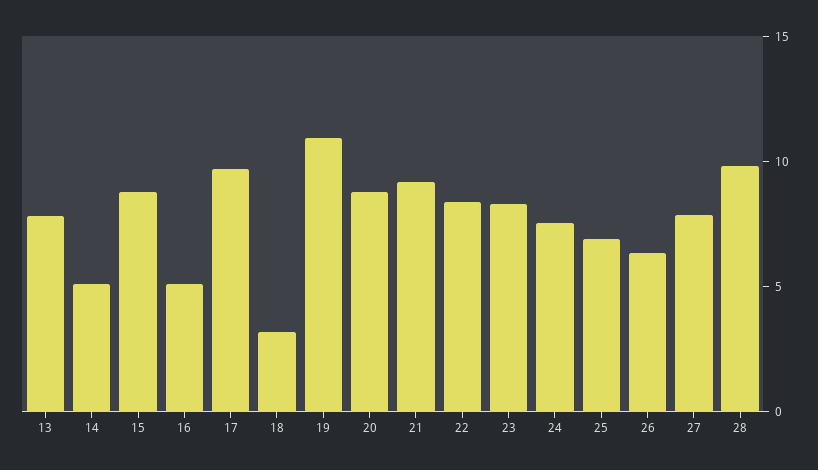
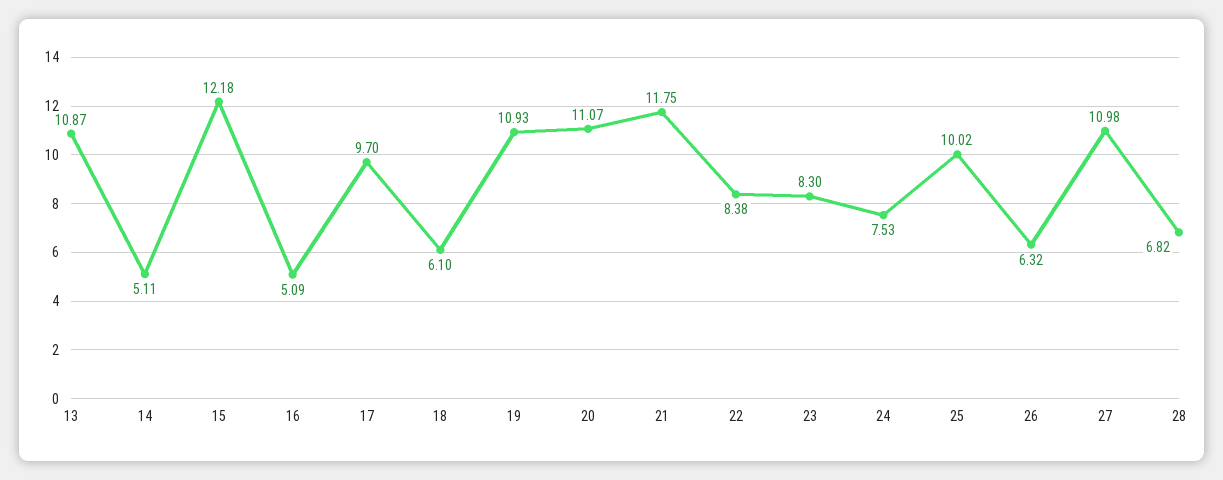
  {
-   "13": 8,
+   "13": 10.87,
    "14": 5.11,
-   "15": 9,
+   "15": 12.18,
    "16": 5.09,
    "17": 9.7,
-   "18": 3,
+   "18": 6.1,
    "19": 10.93,
-   "20": 9,
+   "20": 11.07,
-   "21": 9,
+   "21": 11.75,
    "22": 8.38,
    "23": 8.3,
    "24": 7.53,
-   "25": 7,
+   "25": 10.02,
    "26": 6.32,
-   "27": 8,
+   "27": 10.98,
-   "28": 10
+   "28": 6.82
  }

